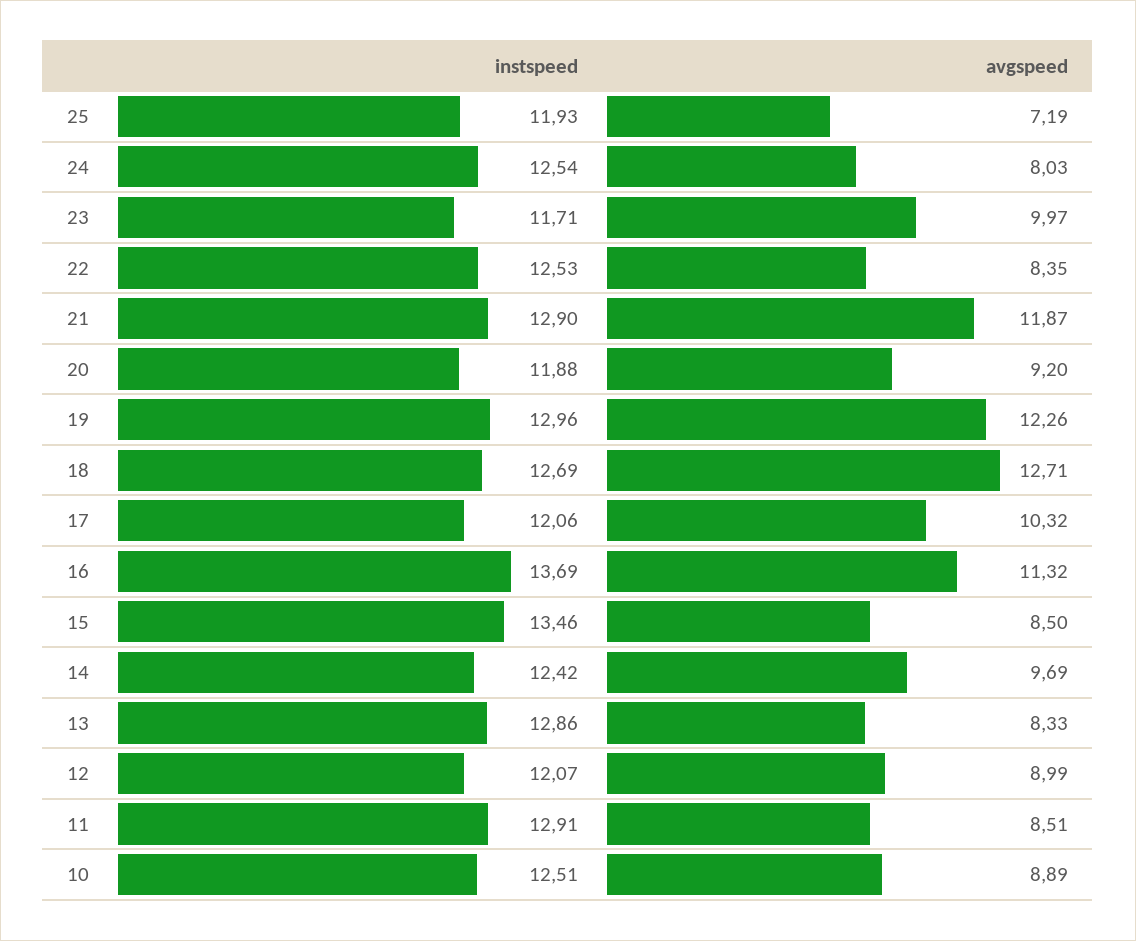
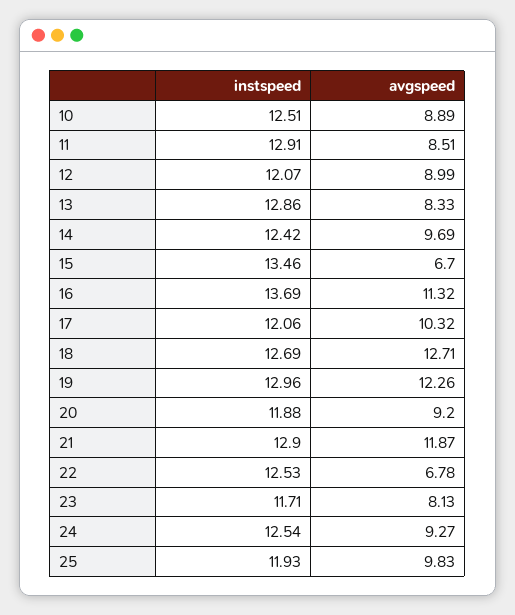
  {
    "instspeed": {
      "25": 11.93,
      "24": 12.54,
      "23": 11.71,
      "22": 12.53,
      "21": 12.9,
      "20": 11.88,
      "19": 12.96,
      "18": 12.69,
      "17": 12.06,
      "16": 13.69,
      "15": 13.46,
      "14": 12.42,
      "13": 12.86,
      "12": 12.07,
      "11": 12.91,
      "10": 12.51
    },
    "avgspeed": {
-     "25": 7.19,
+     "25": 9.83,
-     "24": 8.03,
+     "24": 9.27,
-     "23": 9.97,
+     "23": 8.13,
-     "22": 8.35,
+     "22": 6.78,
      "21": 11.87,
      "20": 9.2,
      "19": 12.26,
      "18": 12.71,
      "17": 10.32,
      "16": 11.32,
-     "15": 8.5,
+     "15": 6.7,
      "14": 9.69,
      "13": 8.33,
      "12": 8.99,
      "11": 8.51,
      "10": 8.89
    }
  }

